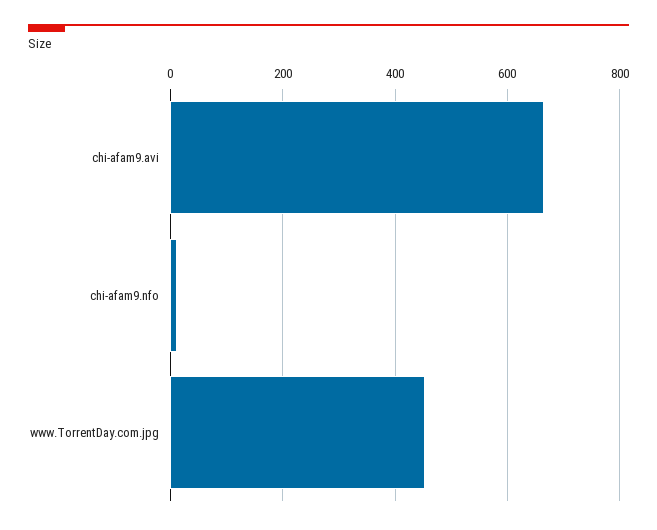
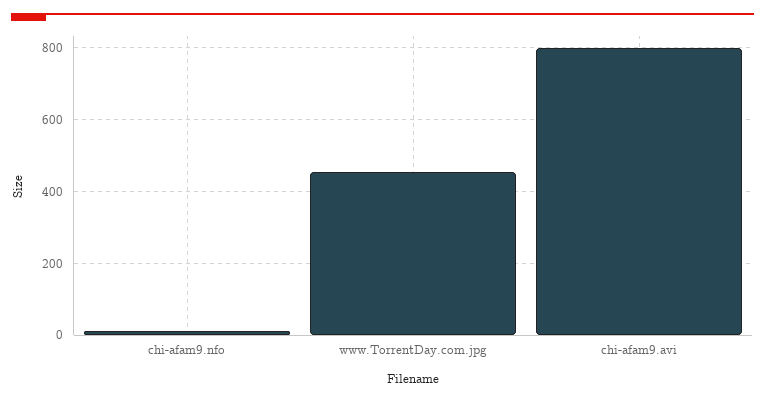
  {
-   "chi-afam9.avi": 660,
+   "chi-afam9.avi": 800,
    "chi-afam9.nfo": 20,
    "www.TorrentDay.com.jpg": 460
  }

